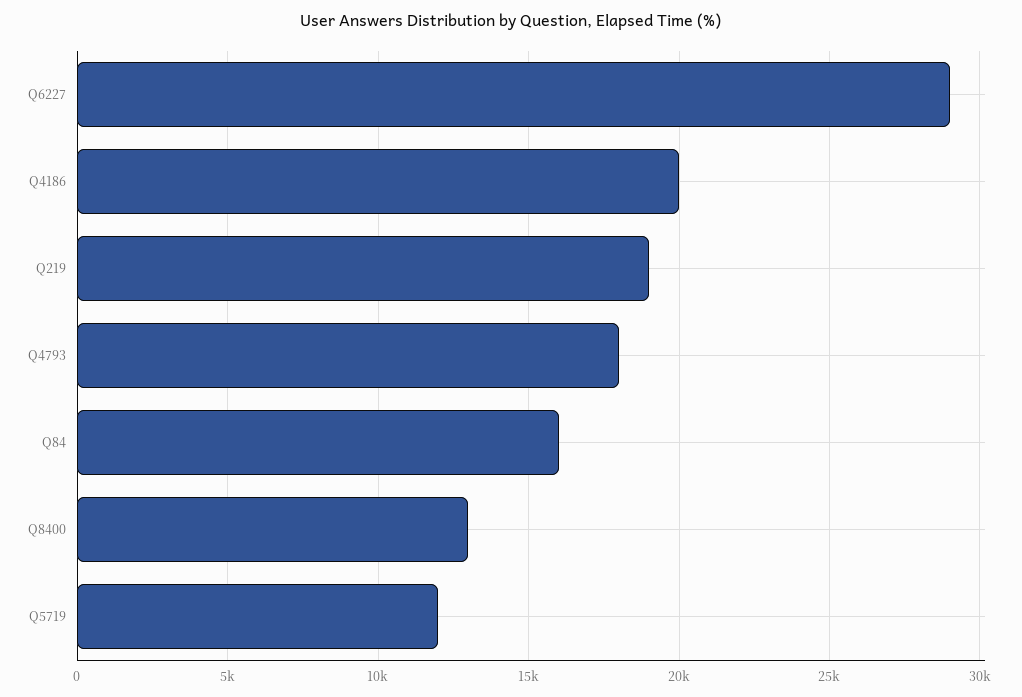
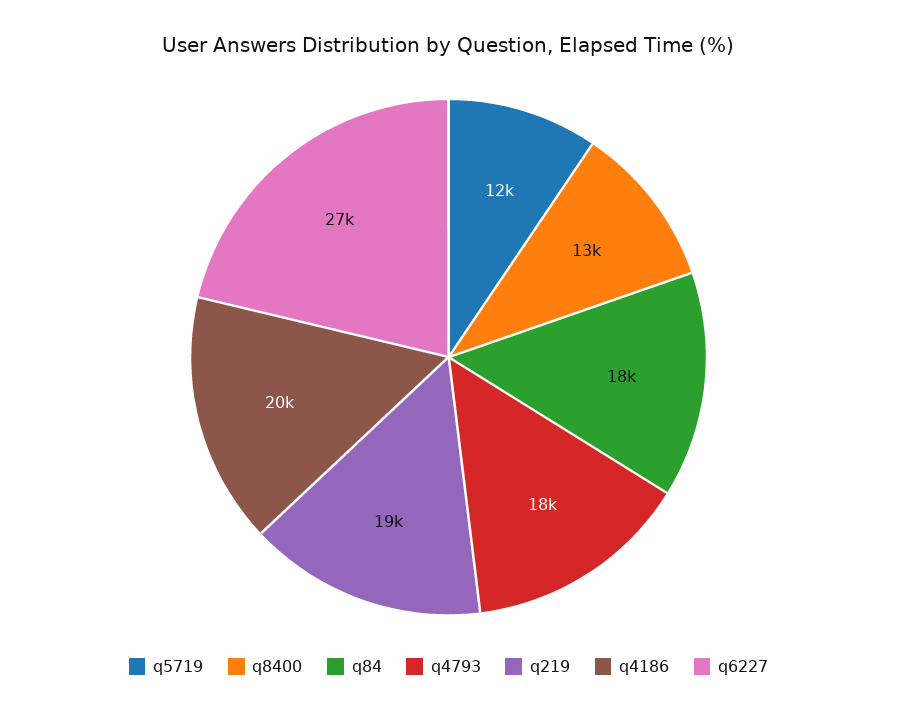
  {
-   "Q6227": 29000,
+   "Q6227": 27000,
    "Q4186": 20000,
    "Q219": 19000,
    "Q4793": 18000,
-   "Q84": 16000,
+   "Q84": 18000,
    "Q8400": 13000,
    "Q5719": 12000
  }

